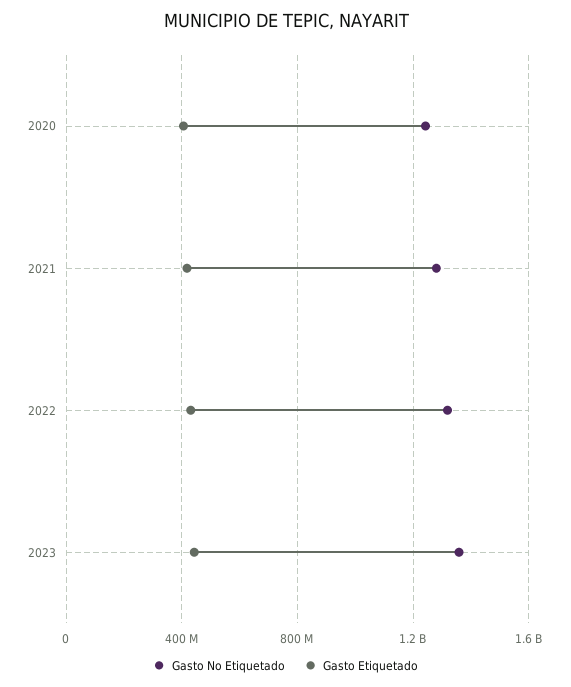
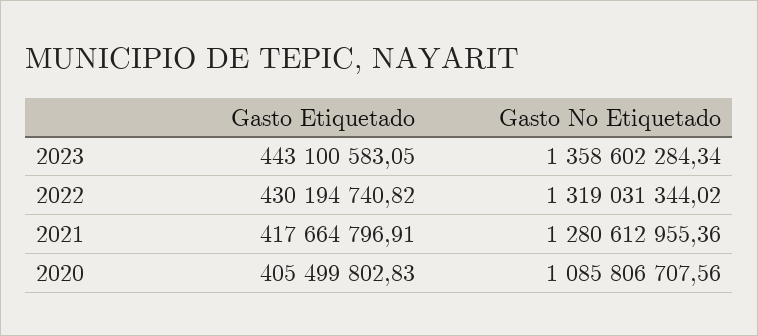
  {
    "Gasto No Etiquetado": {
-     "2020": 1250000000,
+     "2020": 1085806707.56,
      "2021": 1280612955.36,
      "2022": 1319031344.02,
      "2023": 1358602284.34
    },
    "Gasto Etiquetado": {
      "2020": 405499802.83,
      "2021": 417664796.91,
      "2022": 430194740.82,
      "2023": 443100583.05
    }
  }

